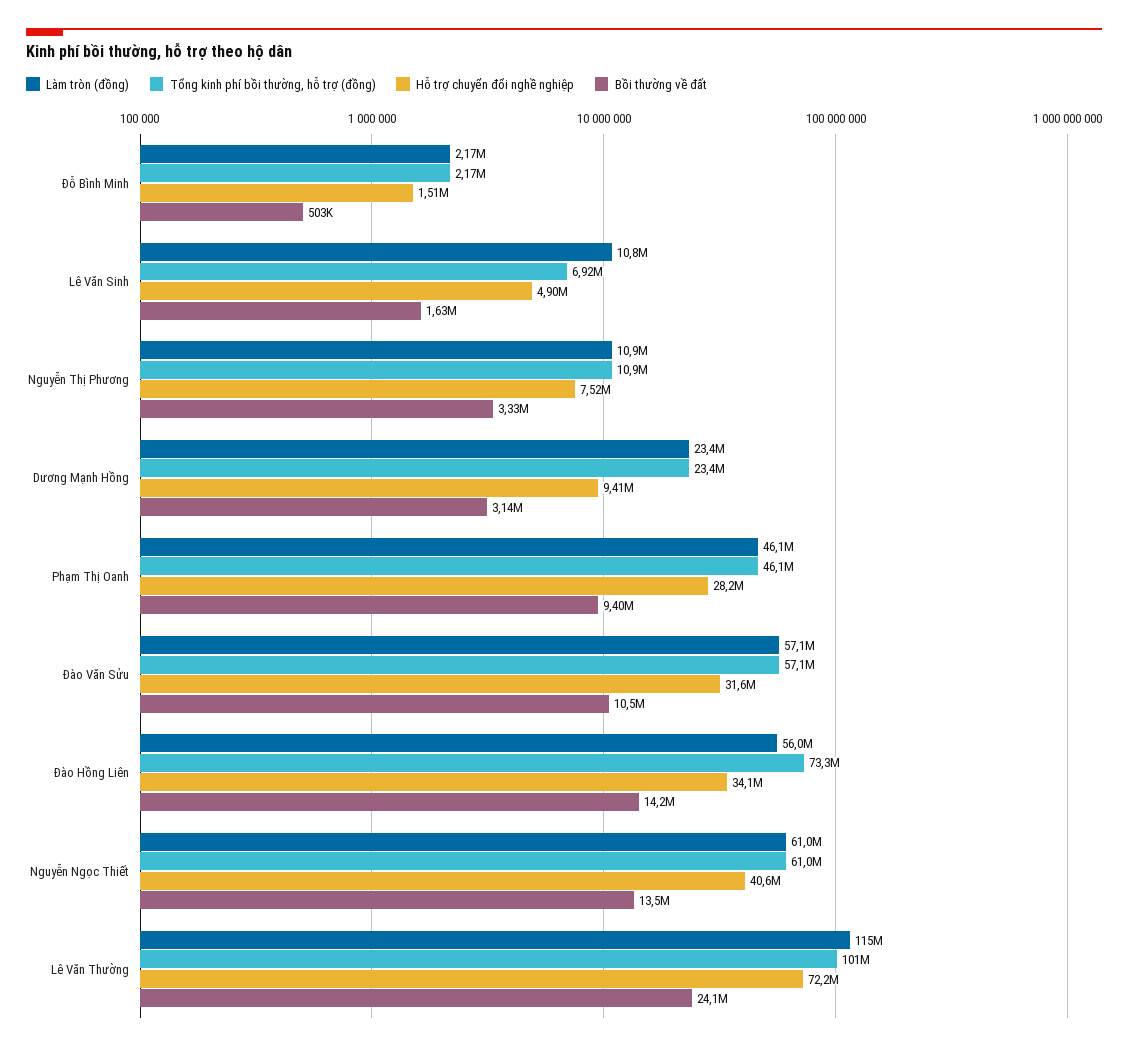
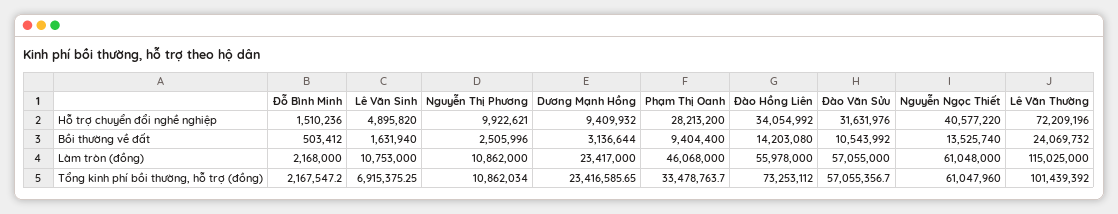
  {
    "Làm tròn (đồng)": {
      "Đỗ Bình Minh": 2168000,
      "Lê Văn Sinh": 10753000,
      "Nguyễn Thị Phương": 10862000,
      "Dương Mạnh Hồng": 23417000,
      "Phạm Thị Oanh": 46068000,
      "Đào Văn Sửu": 57055000,
      "Đào Hồng Liên": 55978000,
      "Nguyễn Ngọc Thiết": 61048000,
      "Lê Văn Thường": 115025000
    },
    "Tổng kinh phí bồi thường, hỗ trợ (đồng)": {
      "Đỗ Bình Minh": 2167547.2,
      "Lê Văn Sinh": 6915375.25,
      "Nguyễn Thị Phương": 10862034,
      "Dương Mạnh Hồng": 23416585.65,
-     "Phạm Thị Oanh": 46100000,
+     "Phạm Thị Oanh": 33478763.7,
      "Đào Văn Sửu": 57055356.7,
      "Đào Hồng Liên": 73253112,
      "Nguyễn Ngọc Thiết": 61047960,
      "Lê Văn Thường": 101439392
    },
    "Hỗ trợ chuyển đổi nghề nghiệp": {
      "Đỗ Bình Minh": 1510236,
      "Lê Văn Sinh": 4895820,
-     "Nguyễn Thị Phương": 7520000,
+     "Nguyễn Thị Phương": 9922621,
      "Dương Mạnh Hồng": 9409932,
      "Phạm Thị Oanh": 28213200,
      "Đào Văn Sửu": 31631976,
      "Đào Hồng Liên": 34054992,
      "Nguyễn Ngọc Thiết": 40577220,
      "Lê Văn Thường": 72209196
    },
    "Bồi thường về đất": {
      "Đỗ Bình Minh": 503412,
      "Lê Văn Sinh": 1631940,
-     "Nguyễn Thị Phương": 3330000,
+     "Nguyễn Thị Phương": 2505996,
      "Dương Mạnh Hồng": 3136644,
      "Phạm Thị Oanh": 9404400,
      "Đào Văn Sửu": 10543992,
      "Đào Hồng Liên": 14203080,
      "Nguyễn Ngọc Thiết": 13525740,
      "Lê Văn Thường": 24069732
    }
  }

